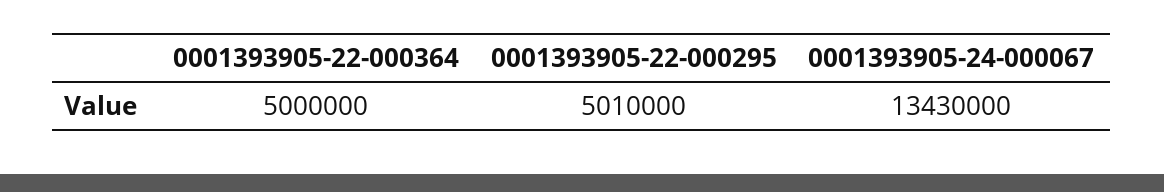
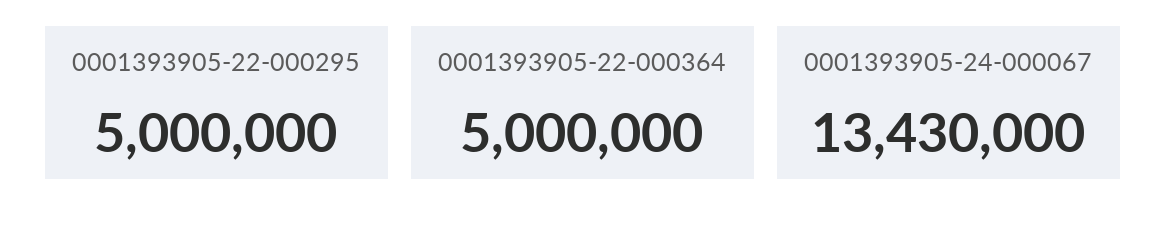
  {
    "0001393905-22-000364": 5000000,
-   "0001393905-22-000295": 5010000,
+   "0001393905-22-000295": 5000000,
    "0001393905-24-000067": 13430000
  }

